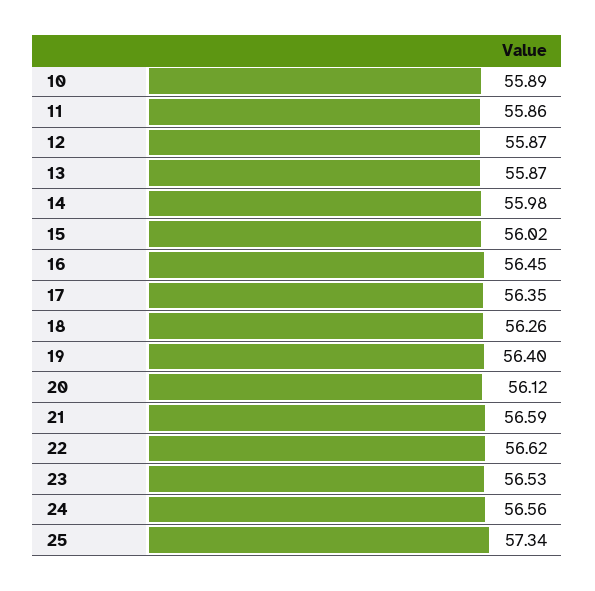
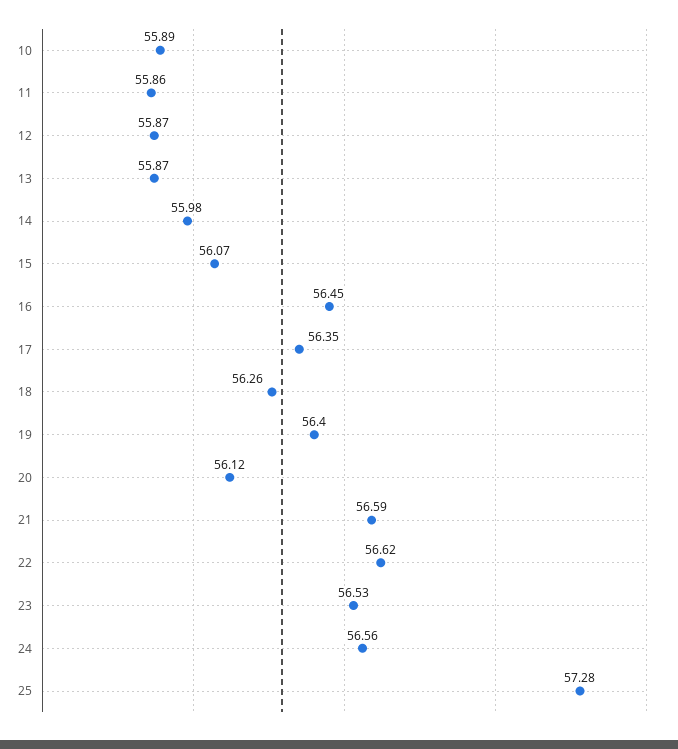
  {
    "10": 55.89,
    "11": 55.86,
    "12": 55.87,
    "13": 55.87,
    "14": 55.98,
-   "15": 56.02,
+   "15": 56.07,
    "16": 56.45,
    "17": 56.35,
    "18": 56.26,
    "19": 56.4,
    "20": 56.12,
    "21": 56.59,
    "22": 56.62,
    "23": 56.53,
    "24": 56.56,
-   "25": 57.34
+   "25": 57.28
  }

